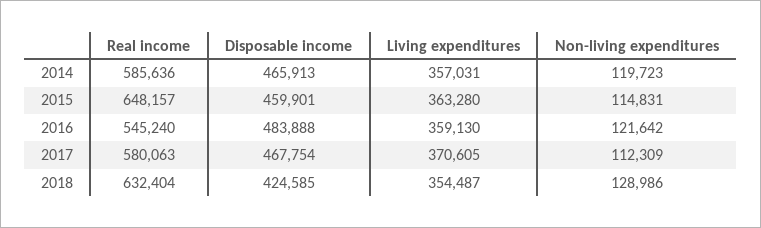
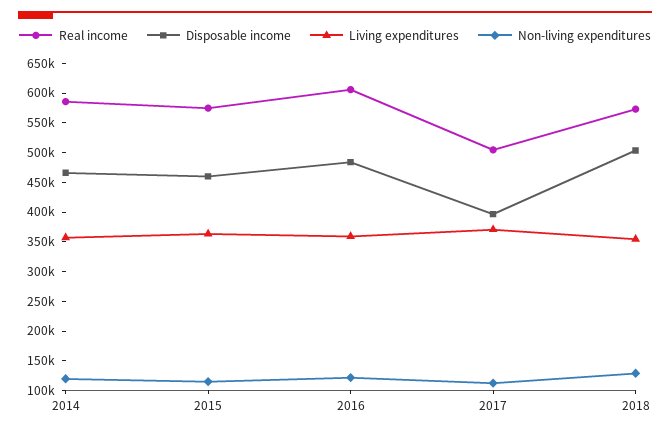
  {
    "Real income": {
      "2014": 585636,
-     "2015": 648157,
+     "2015": 575000,
-     "2016": 545240,
+     "2016": 600000,
-     "2017": 580063,
+     "2017": 500000,
-     "2018": 632404
+     "2018": 575000
    },
    "Disposable income": {
      "2014": 465913,
      "2015": 459901,
      "2016": 483888,
-     "2017": 467754,
+     "2017": 400000,
-     "2018": 424585
+     "2018": 500000
    },
    "Living expenditures": {
      "2014": 357031,
      "2015": 363280,
      "2016": 359130,
      "2017": 370605,
      "2018": 354487
    },
    "Non-living expenditures": {
      "2014": 119723,
      "2015": 114831,
      "2016": 121642,
      "2017": 112309,
      "2018": 128986
    }
  }

